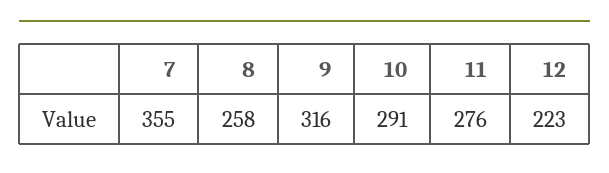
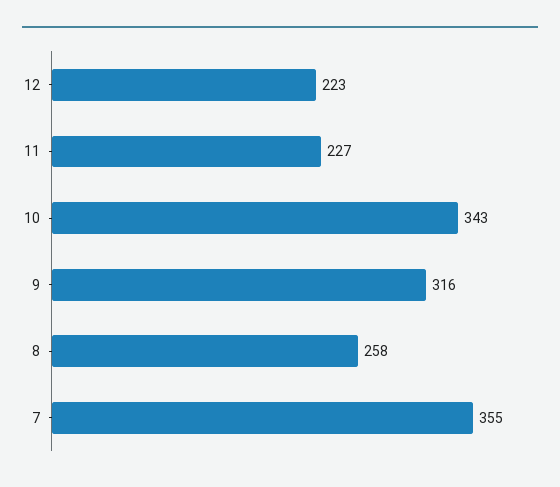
  {
    "7": 355,
    "8": 258,
    "9": 316,
-   "10": 291,
+   "10": 343,
-   "11": 276,
+   "11": 227,
    "12": 223
  }

